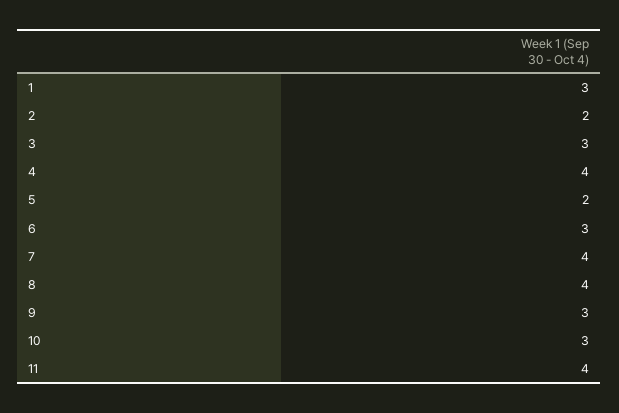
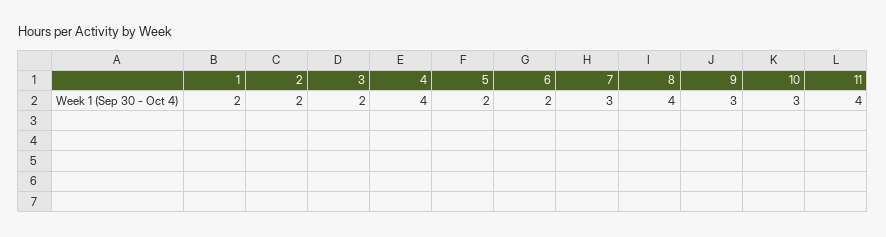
  {
-   "1": 3,
+   "1": 2,
    "2": 2,
-   "3": 3,
+   "3": 2,
    "4": 4,
    "5": 2,
-   "6": 3,
+   "6": 2,
-   "7": 4,
+   "7": 3,
    "8": 4,
    "9": 3,
    "10": 3,
    "11": 4
  }

